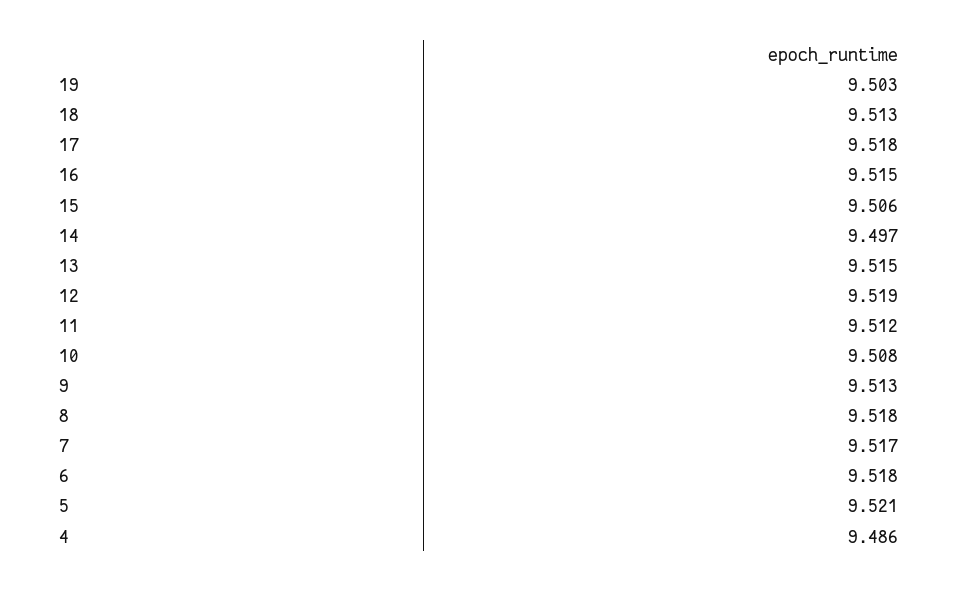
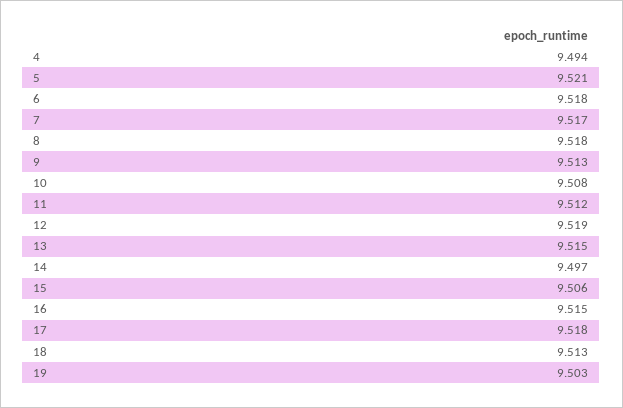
  {
    "19": 9.503,
    "18": 9.513,
    "17": 9.518,
    "16": 9.515,
    "15": 9.506,
    "14": 9.497,
    "13": 9.515,
    "12": 9.519,
    "11": 9.512,
    "10": 9.508,
    "9": 9.513,
    "8": 9.518,
    "7": 9.517,
    "6": 9.518,
    "5": 9.521,
-   "4": 9.486
+   "4": 9.494
  }

